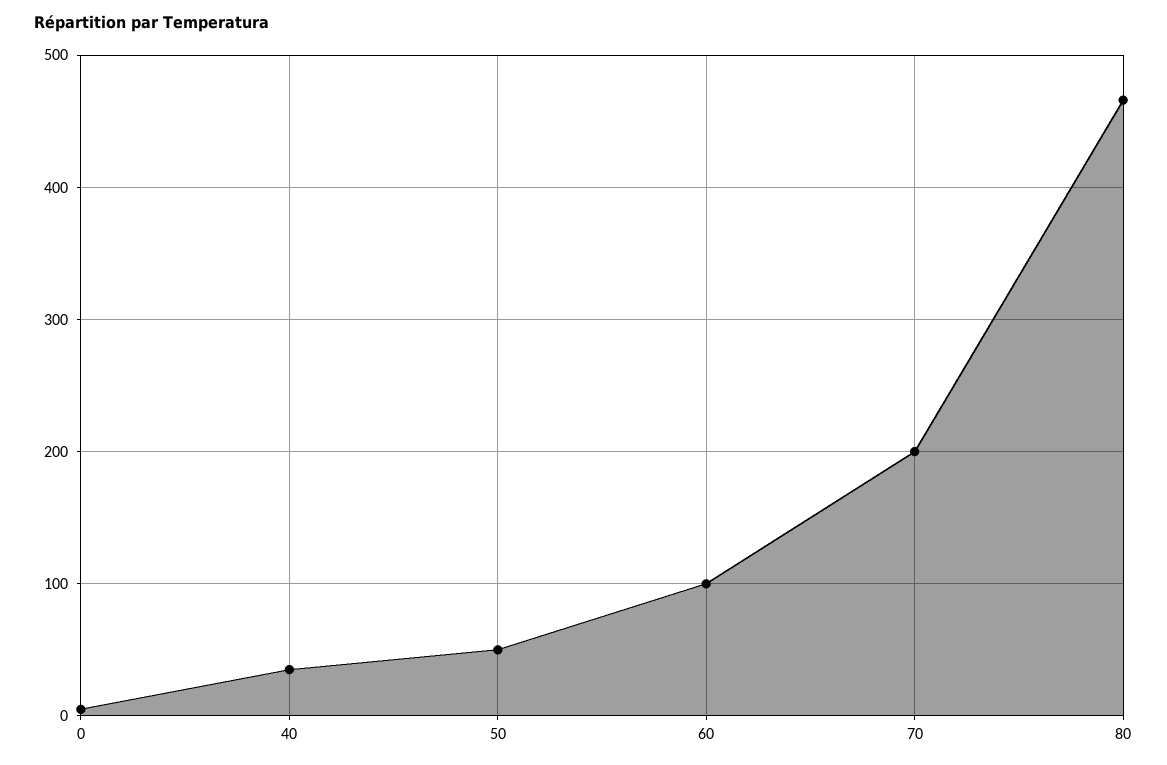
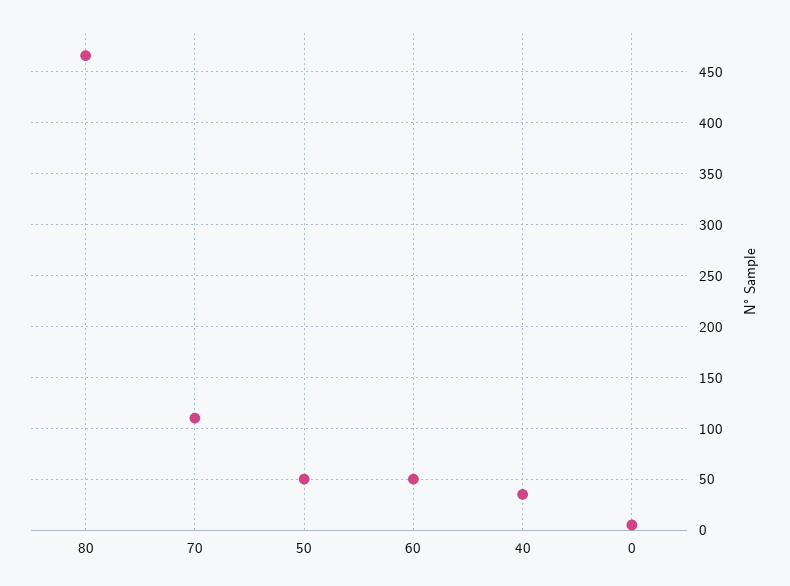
  {
    "0": 10,
    "40": 40,
    "50": 50,
-   "60": 100,
+   "60": 50,
-   "70": 200,
+   "70": 110,
    "80": 470
  }

